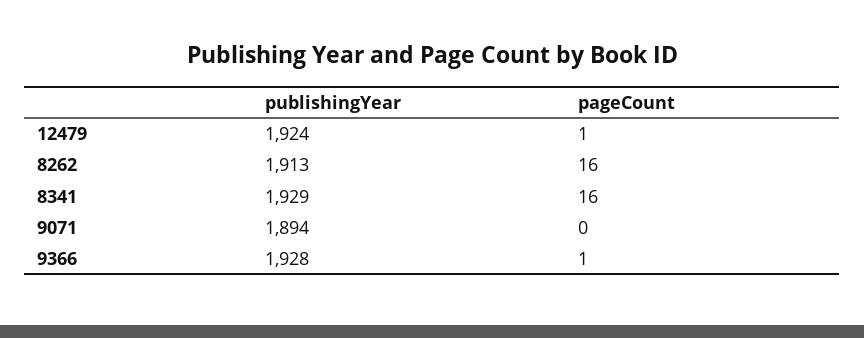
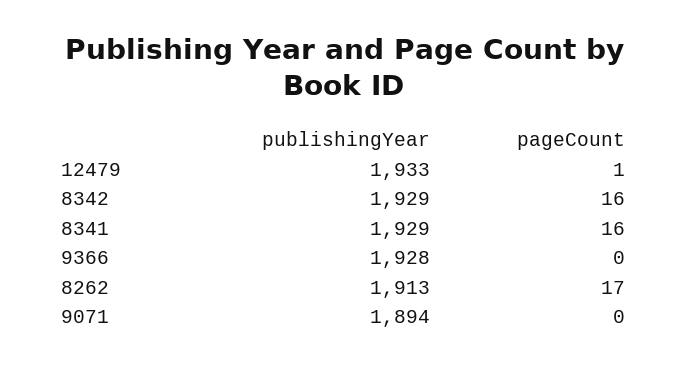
  {
    "publishingYear": {
-     "12479": 1924,
+     "12479": 1933,
      "8262": 1913,
      "8341": 1929,
      "9071": 1894,
-     "9366": 1928
+     "9366": 1928,
+     "8342": 1929
    },
    "pageCount": {
      "12479": 1,
-     "8262": 16,
+     "8262": 17,
      "8341": 16,
      "9071": 0,
-     "9366": 1
+     "9366": 0,
+     "8342": 16
    }
  }

